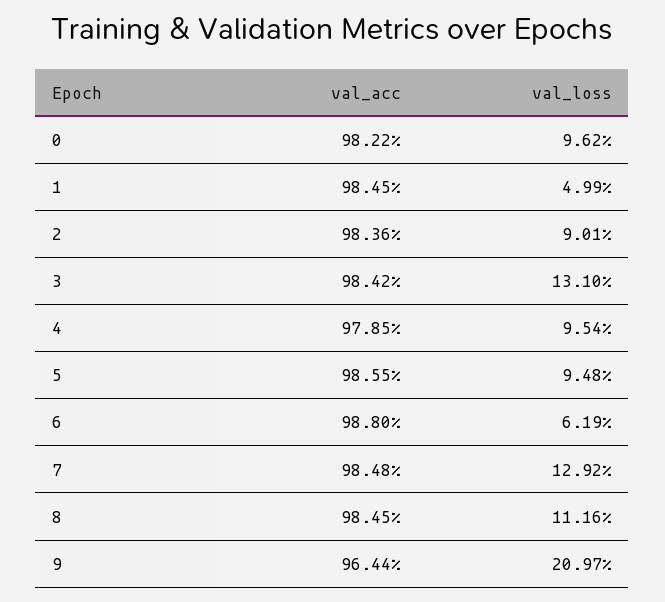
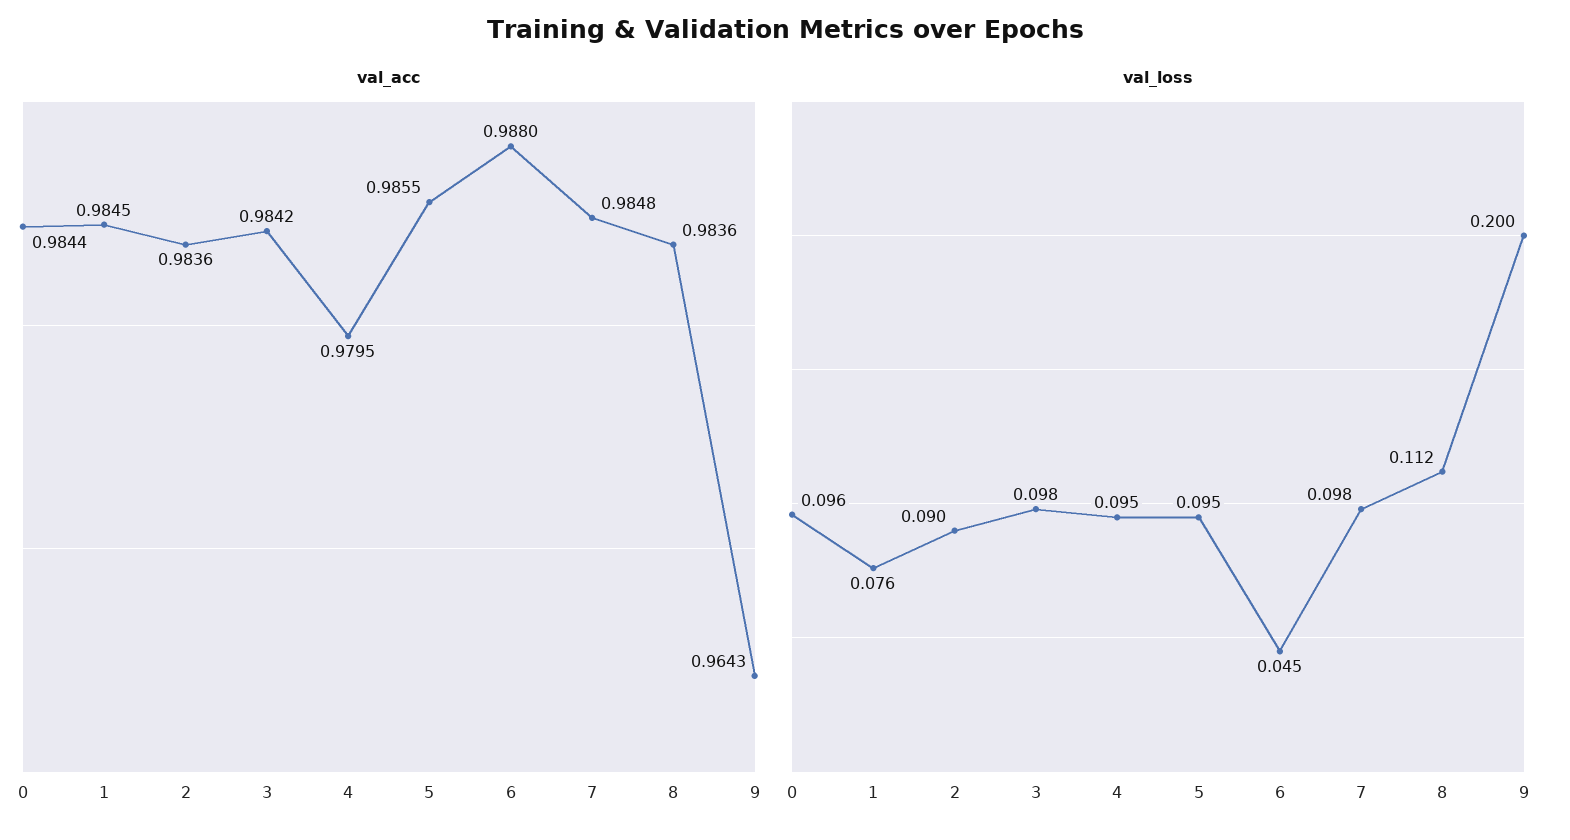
  {
    "val_acc": {
-     "0": 0.9822,
+     "0": 0.9844,
      "1": 0.9845,
      "2": 0.9836,
      "3": 0.9842,
-     "4": 0.9785,
+     "4": 0.9795,
      "5": 0.9855,
      "6": 0.988,
      "7": 0.9848,
-     "8": 0.9845,
+     "8": 0.9836,
-     "9": 0.9644
+     "9": 0.9643
    },
    "val_loss": {
      "0": 0.0962,
-     "1": 0.0499,
+     "1": 0.076,
      "2": 0.0901,
-     "3": 0.131,
+     "3": 0.098,
      "4": 0.0954,
      "5": 0.0948,
-     "6": 0.0619,
+     "6": 0.045,
-     "7": 0.1292,
+     "7": 0.098,
      "8": 0.1116,
-     "9": 0.2097
+     "9": 0.2
    }
  }

